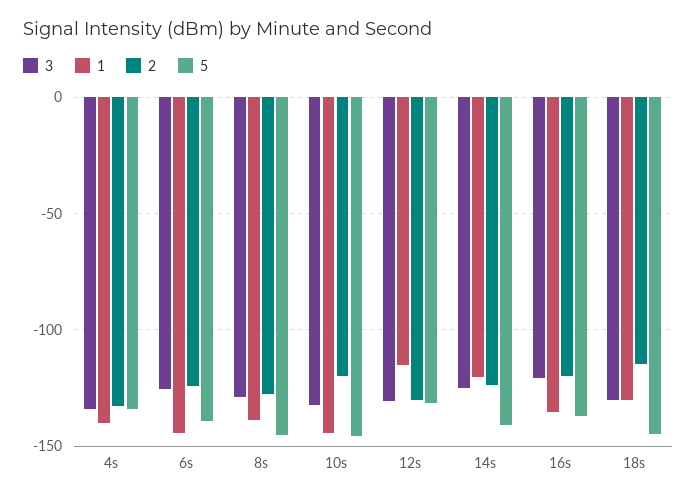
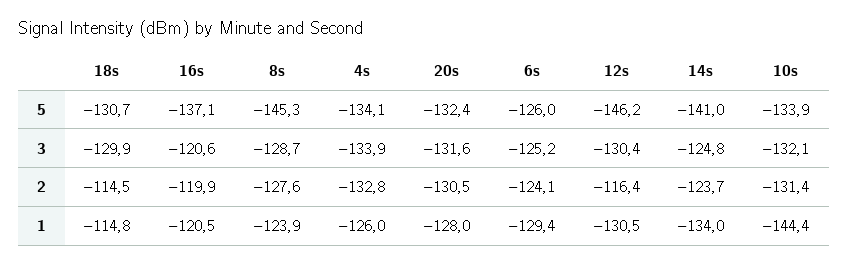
  {
    "3": {
      "4s": -133.9,
      "6s": -125.2,
      "8s": -128.7,
      "10s": -132.1,
      "12s": -130.4,
      "14s": -124.8,
      "16s": -120.6,
-     "18s": -129.9
+     "18s": -129.9,
+     "20s": -131.6
    },
    "1": {
-     "4s": -140,
+     "4s": -126,
-     "6s": -145,
+     "6s": -129.4,
-     "8s": -140,
+     "8s": -123.9,
      "10s": -144.4,
-     "12s": -115,
+     "12s": -130.5,
-     "14s": -120,
+     "14s": -134,
-     "16s": -135,
+     "16s": -120.5,
-     "18s": -130
+     "18s": -114.8,
+     "20s": -128
    },
    "2": {
      "4s": -132.8,
      "6s": -124.1,
      "8s": -127.6,
-     "10s": -120,
+     "10s": -131.4,
-     "12s": -130,
+     "12s": -116.4,
      "14s": -123.7,
      "16s": -119.9,
-     "18s": -114.5
+     "18s": -114.5,
+     "20s": -130.5
    },
    "5": {
      "4s": -134.1,
-     "6s": -140,
+     "6s": -126,
      "8s": -145.3,
-     "10s": -145,
+     "10s": -133.9,
-     "12s": -130,
+     "12s": -146.2,
      "14s": -141,
      "16s": -137.1,
-     "18s": -145
+     "18s": -130.7,
+     "20s": -132.4
    }
  }

